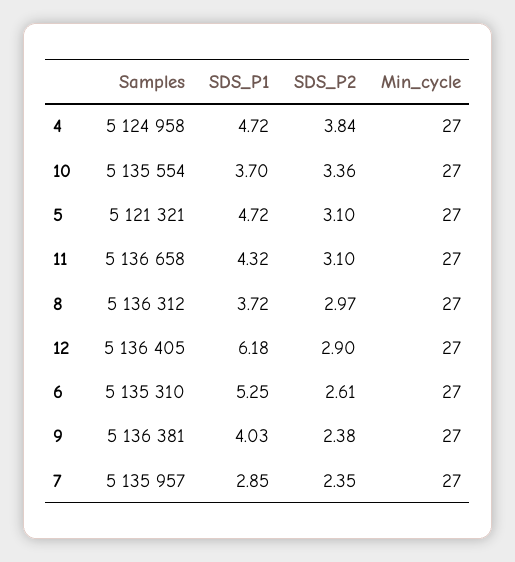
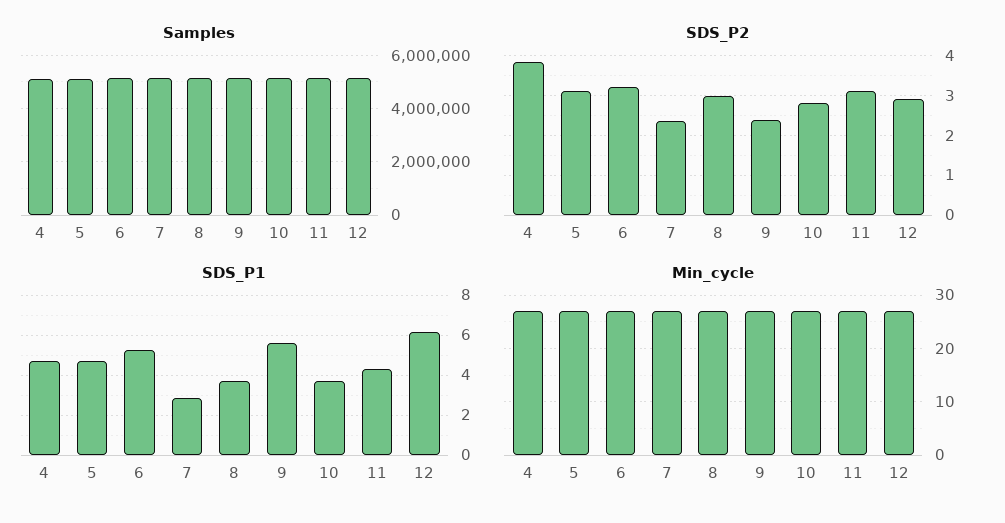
  {
    "Samples": {
      "4": 5124958,
      "10": 5135554,
      "5": 5121321,
      "11": 5136658,
      "8": 5136312,
      "12": 5136405,
      "6": 5135310,
      "9": 5136381,
      "7": 5135957
    },
    "SDS_P1": {
      "4": 4.72,
      "10": 3.7,
      "5": 4.72,
      "11": 4.32,
      "8": 3.72,
      "12": 6.18,
      "6": 5.25,
-     "9": 4.03,
+     "9": 5.5,
      "7": 2.85
    },
    "SDS_P2": {
      "4": 3.84,
-     "10": 3.36,
+     "10": 2.8,
      "5": 3.1,
      "11": 3.1,
      "8": 2.97,
      "12": 2.9,
-     "6": 2.61,
+     "6": 3.2,
      "9": 2.38,
      "7": 2.35
    },
    "Min_cycle": {
      "4": 27,
      "10": 27,
      "5": 27,
      "11": 27,
      "8": 27,
      "12": 27,
      "6": 27,
      "9": 27,
      "7": 27
    }
  }

